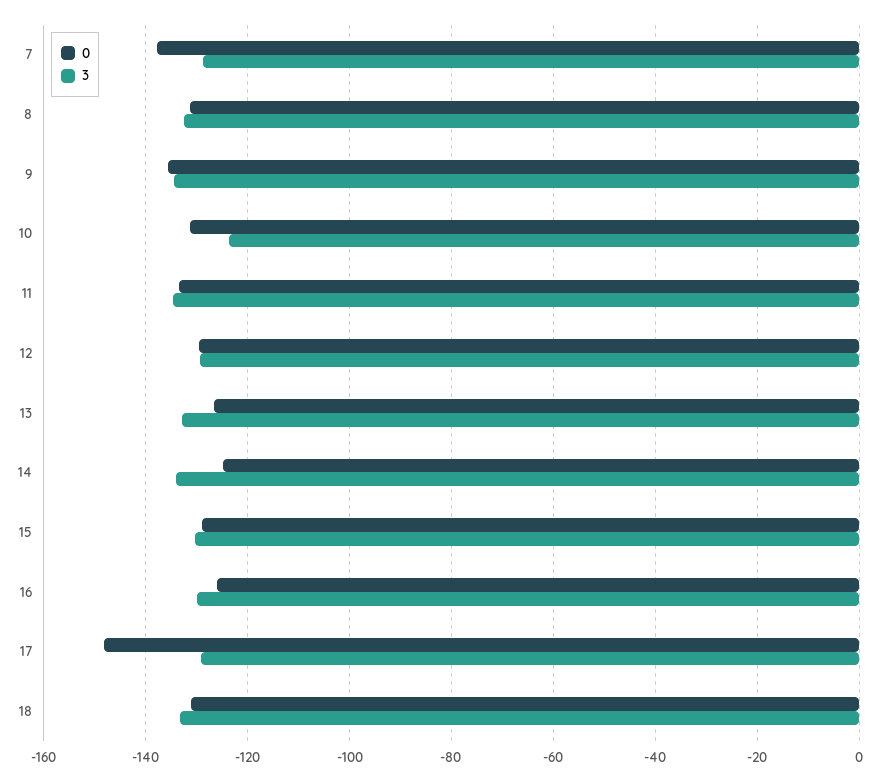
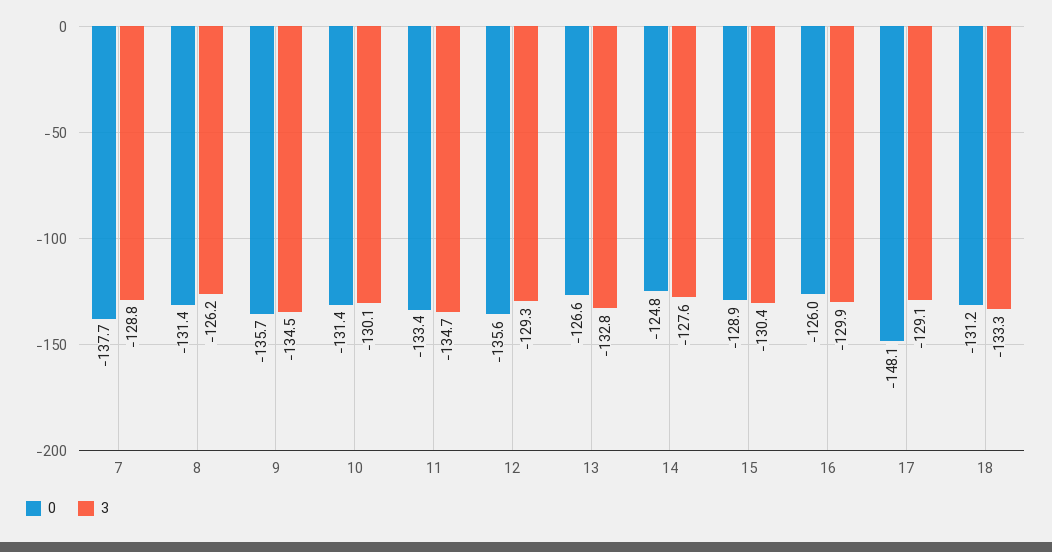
  {
    "0": {
      "7": -137.7,
      "8": -131.4,
      "9": -135.7,
      "10": -131.4,
      "11": -133.4,
-     "12": -130,
+     "12": -135.6,
      "13": -126.6,
      "14": -124.8,
      "15": -128.9,
      "16": -126,
      "17": -148.1,
      "18": -131.2
    },
    "3": {
      "7": -128.8,
-     "8": -132,
+     "8": -126.2,
      "9": -134.5,
-     "10": -124,
+     "10": -130.1,
      "11": -134.7,
      "12": -129.3,
      "13": -132.8,
-     "14": -134,
+     "14": -127.6,
      "15": -130.4,
      "16": -129.9,
      "17": -129.1,
      "18": -133.3
    }
  }

